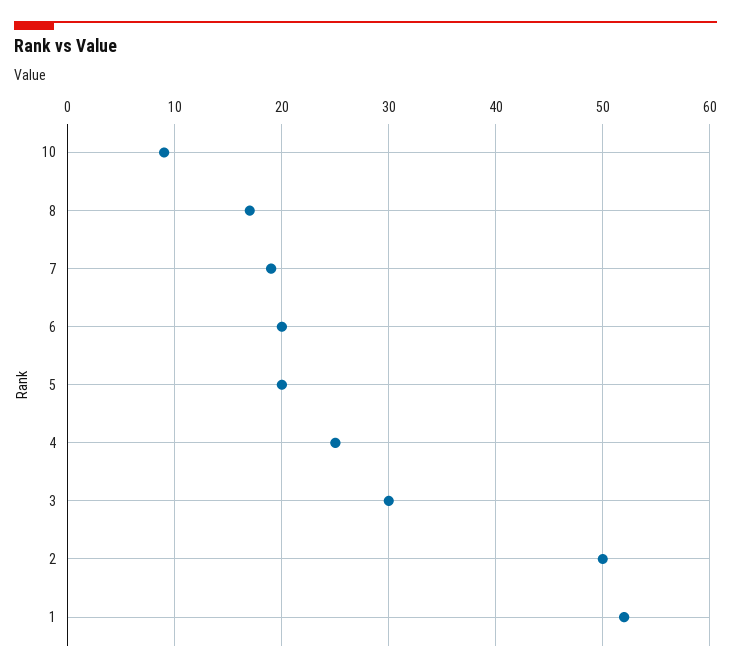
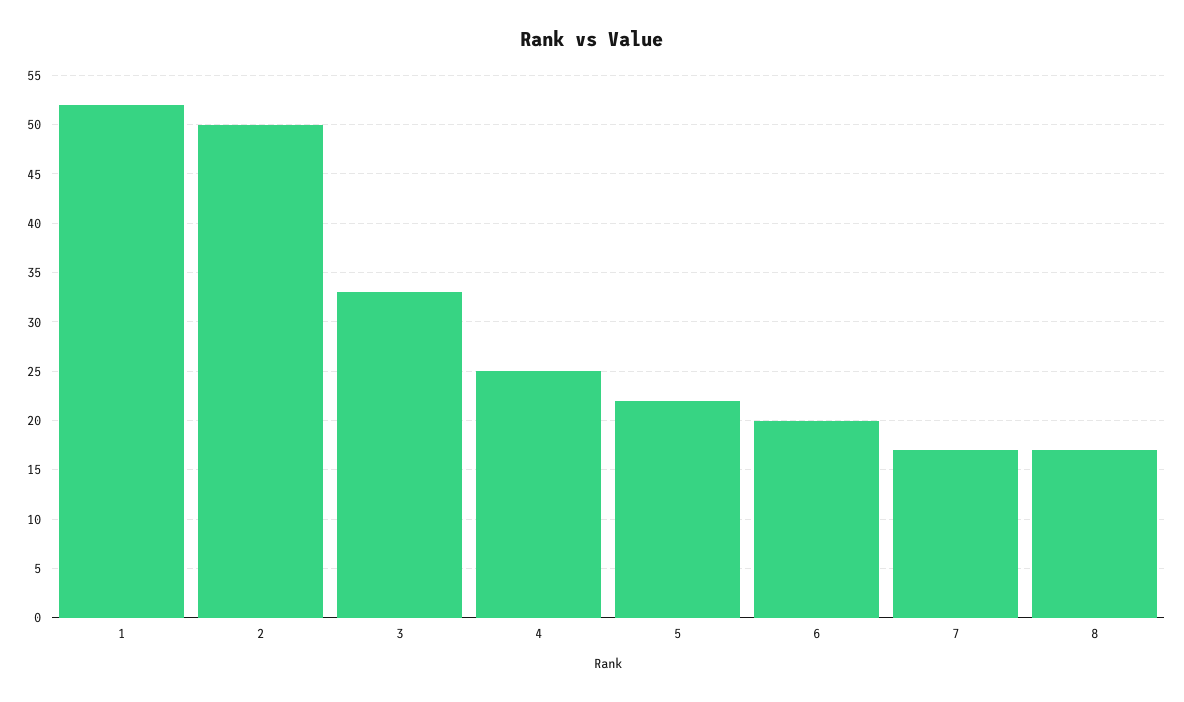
  {
-   "10": 9,
    "8": 17,
-   "7": 19,
+   "7": 17,
    "6": 20,
-   "5": 20,
+   "5": 22,
    "4": 25,
-   "3": 30,
+   "3": 33,
    "2": 50,
    "1": 52
  }

